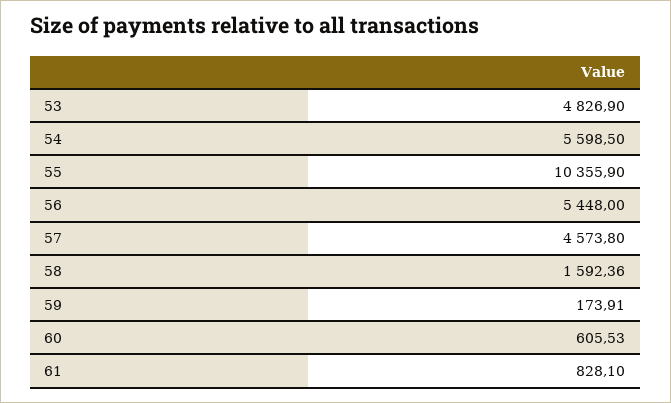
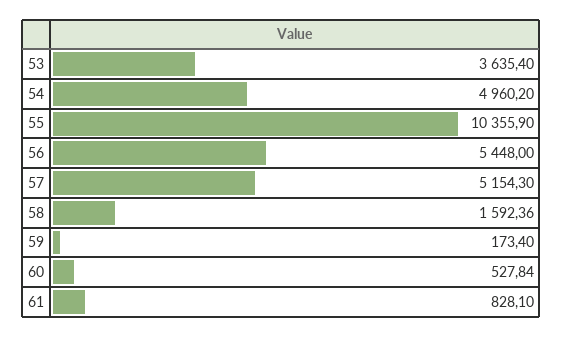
  {
-   "53": 4826.9,
+   "53": 3635.4,
-   "54": 5598.5,
+   "54": 4960.2,
    "55": 10355.9,
    "56": 5448,
-   "57": 4573.8,
+   "57": 5154.3,
    "58": 1592.36,
-   "59": 173.91,
+   "59": 173.4,
-   "60": 605.53,
+   "60": 527.84,
    "61": 828.1
  }

